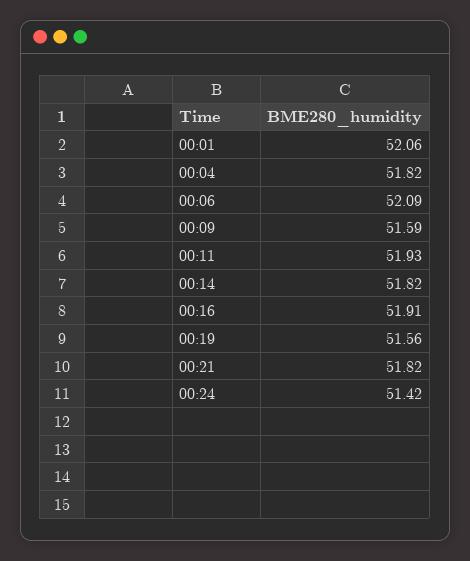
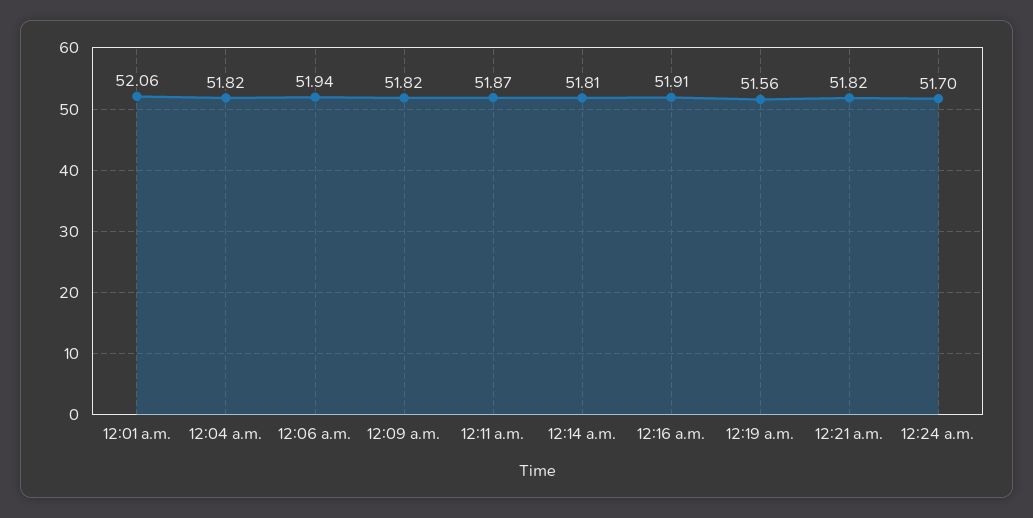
  {
    "00:01": 52.06,
    "00:04": 51.82,
-   "00:06": 52.09,
+   "00:06": 51.94,
-   "00:09": 51.59,
+   "00:09": 51.82,
-   "00:11": 51.93,
+   "00:11": 51.87,
-   "00:14": 51.82,
+   "00:14": 51.81,
    "00:16": 51.91,
    "00:19": 51.56,
    "00:21": 51.82,
-   "00:24": 51.42
+   "00:24": 51.7
  }

